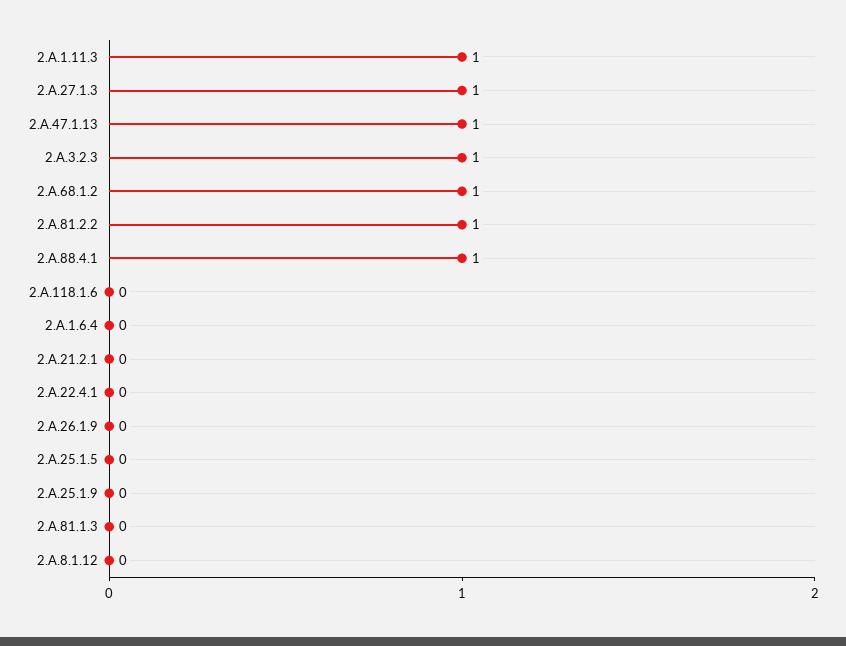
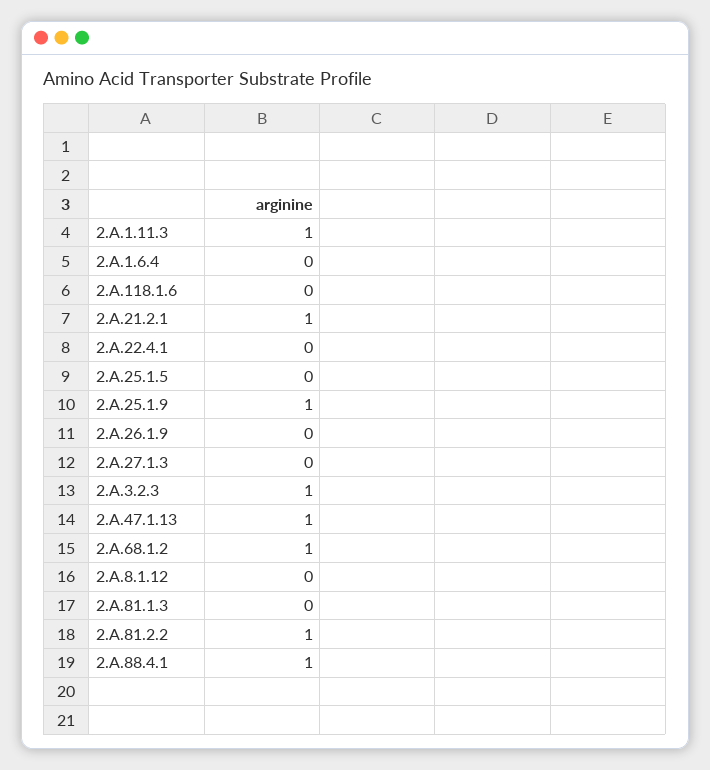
  {
    "2.A.1.11.3": 1,
-   "2.A.27.1.3": 1,
+   "2.A.27.1.3": 0,
    "2.A.47.1.13": 1,
    "2.A.3.2.3": 1,
    "2.A.68.1.2": 1,
    "2.A.81.2.2": 1,
    "2.A.88.4.1": 1,
    "2.A.118.1.6": 0,
    "2.A.1.6.4": 0,
-   "2.A.21.2.1": 0,
+   "2.A.21.2.1": 1,
    "2.A.22.4.1": 0,
    "2.A.26.1.9": 0,
    "2.A.25.1.5": 0,
-   "2.A.25.1.9": 0,
+   "2.A.25.1.9": 1,
    "2.A.81.1.3": 0,
    "2.A.8.1.12": 0
  }

